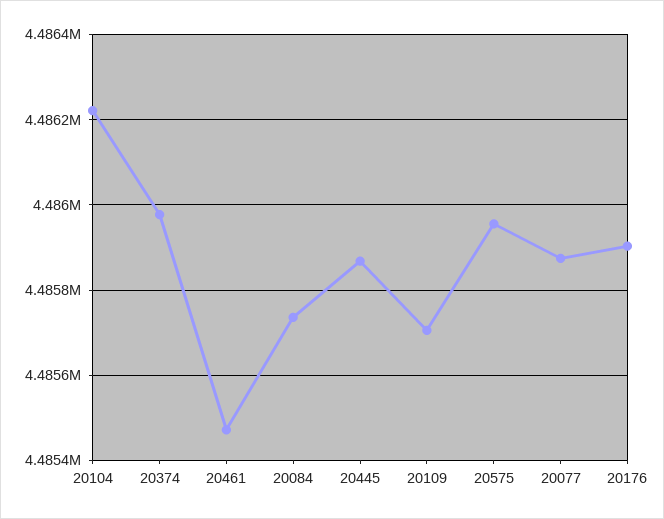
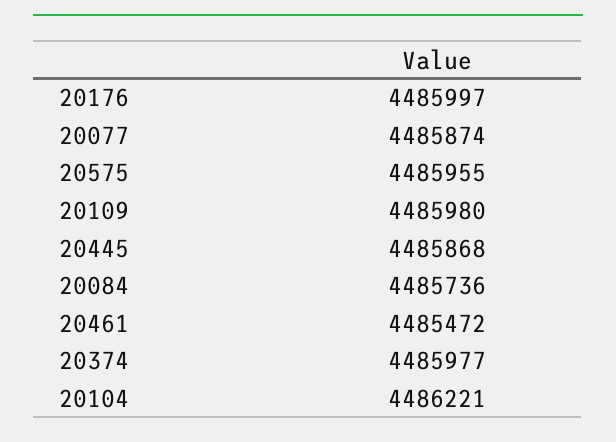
  {
    "20104": 4486221,
    "20374": 4485977,
    "20461": 4485472,
    "20084": 4485736,
    "20445": 4485868,
-   "20109": 4485700,
+   "20109": 4485980,
    "20575": 4485955,
    "20077": 4485874,
-   "20176": 4485900
+   "20176": 4485997
  }

